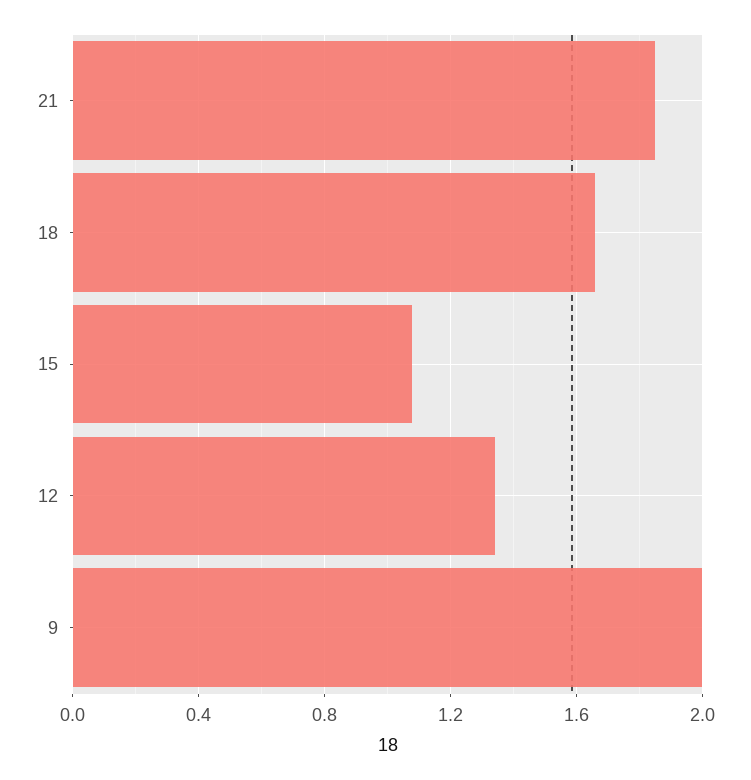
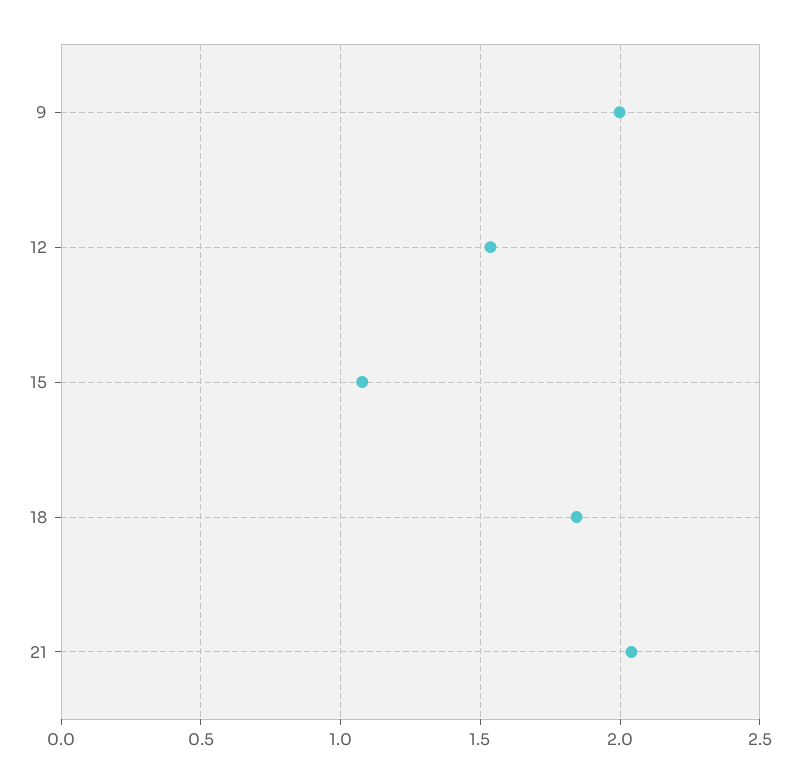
  {
-   "21": 1.85,
+   "21": 2.05,
-   "18": 1.65,
+   "18": 1.85,
    "15": 1.1,
-   "12": 1.35,
+   "12": 1.55,
    "9": 2
  }

